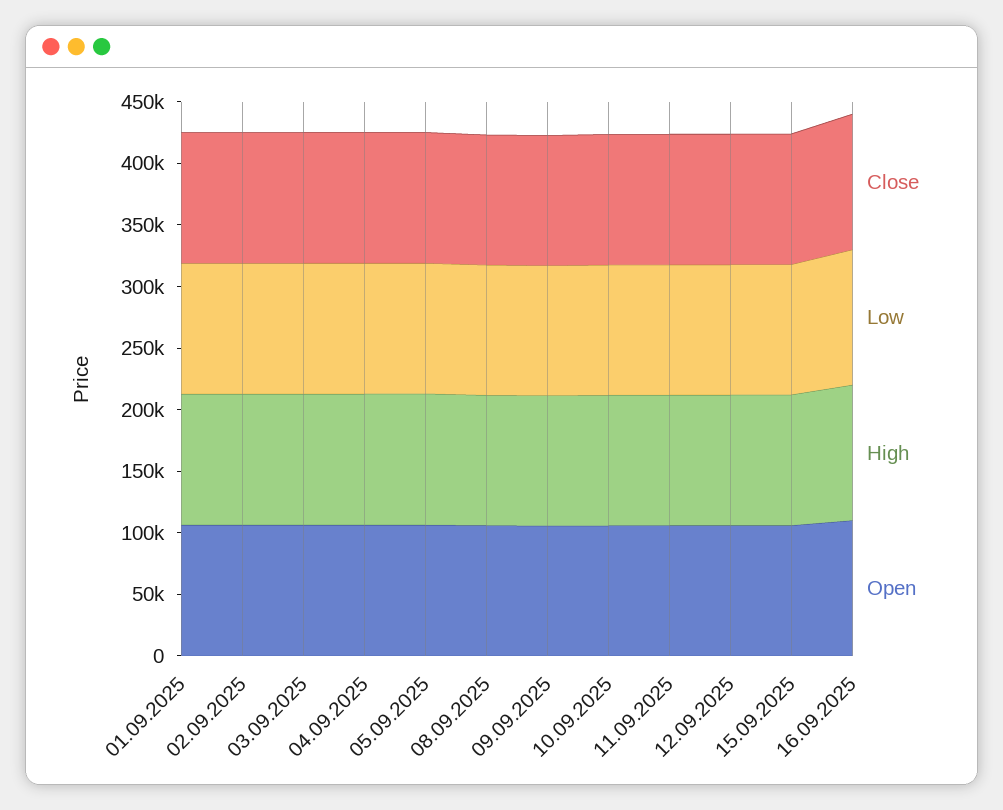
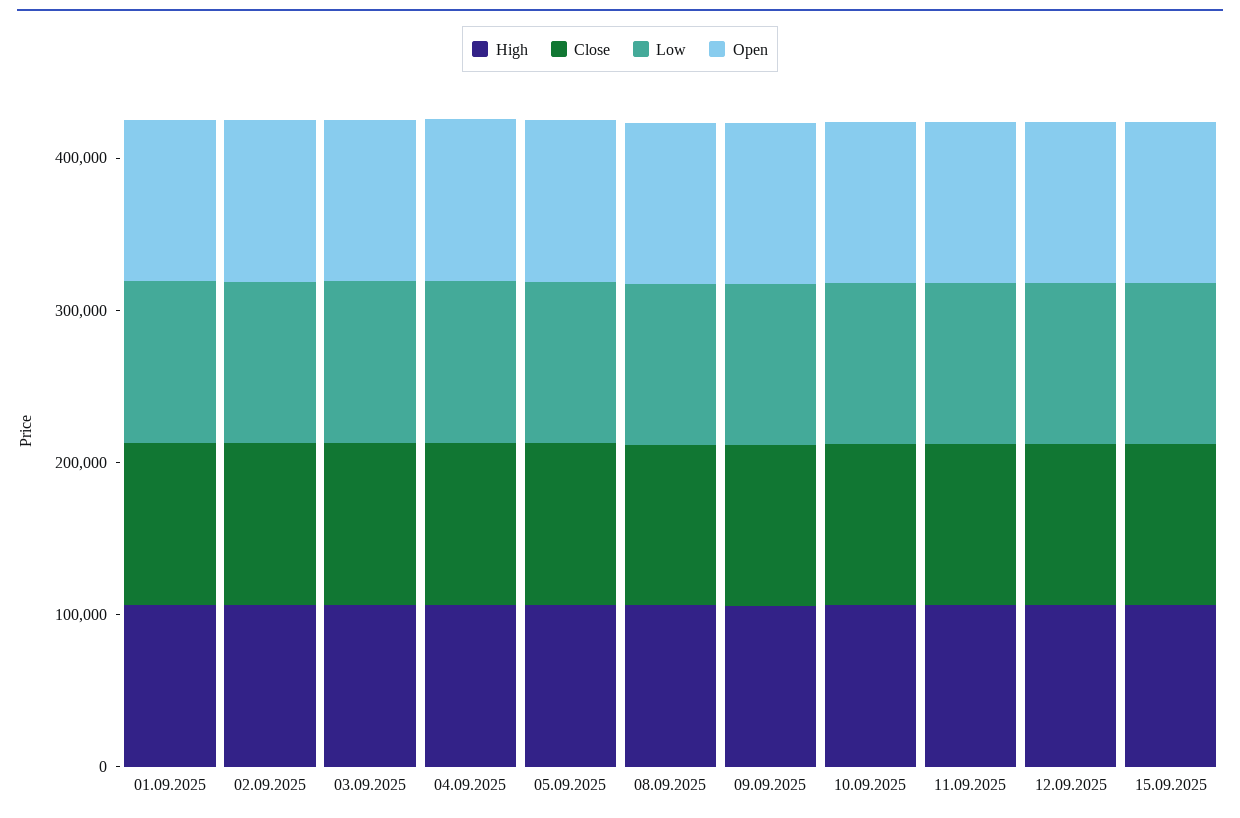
  {
    "Close": {
      "01.09.2025": 110000,
      "02.09.2025": 110000,
      "03.09.2025": 110000,
      "04.09.2025": 110000,
      "05.09.2025": 110000,
      "08.09.2025": 110000,
      "09.09.2025": 110000,
      "10.09.2025": 110000,
      "11.09.2025": 110000,
      "12.09.2025": 110000,
-     "15.09.2025": 110000,
+     "15.09.2025": 110000
-     "16.09.2025": 110000
    },
    "Low": {
      "01.09.2025": 110000,
      "02.09.2025": 110000,
      "03.09.2025": 110000,
      "04.09.2025": 110000,
      "05.09.2025": 110000,
      "08.09.2025": 110000,
      "09.09.2025": 110000,
      "10.09.2025": 110000,
      "11.09.2025": 110000,
      "12.09.2025": 110000,
-     "15.09.2025": 110000,
+     "15.09.2025": 110000
-     "16.09.2025": 110000
    },
    "High": {
      "01.09.2025": 110000,
      "02.09.2025": 110000,
      "03.09.2025": 110000,
      "04.09.2025": 110000,
      "05.09.2025": 110000,
      "08.09.2025": 110000,
      "09.09.2025": 110000,
      "10.09.2025": 110000,
      "11.09.2025": 110000,
      "12.09.2025": 110000,
-     "15.09.2025": 110000,
+     "15.09.2025": 110000
-     "16.09.2025": 110000
    },
    "Open": {
      "01.09.2025": 110000,
      "02.09.2025": 110000,
      "03.09.2025": 110000,
      "04.09.2025": 110000,
      "05.09.2025": 110000,
      "08.09.2025": 110000,
      "09.09.2025": 110000,
      "10.09.2025": 110000,
      "11.09.2025": 110000,
      "12.09.2025": 110000,
-     "15.09.2025": 110000,
+     "15.09.2025": 110000
-     "16.09.2025": 110000
    }
  }

